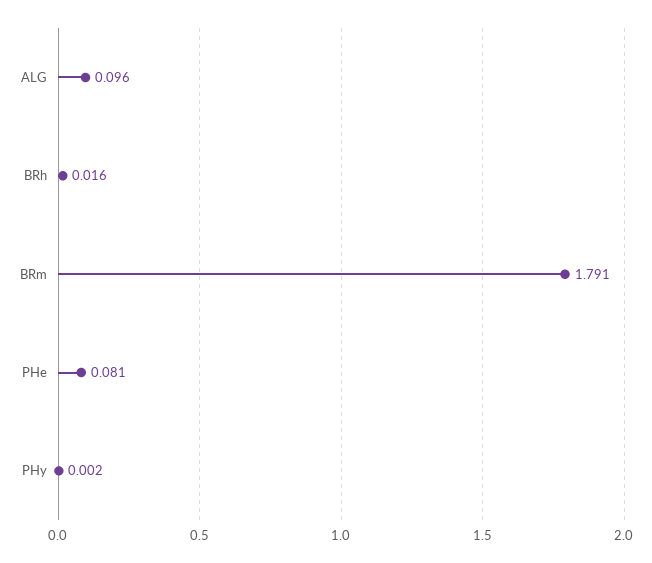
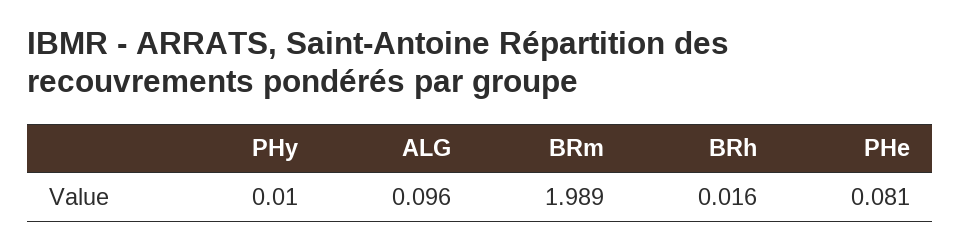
  {
    "ALG": 0.096,
    "BRh": 0.016,
-   "BRm": 1.791,
+   "BRm": 1.989,
    "PHe": 0.081,
-   "PHy": 0.002
+   "PHy": 0.01
  }

